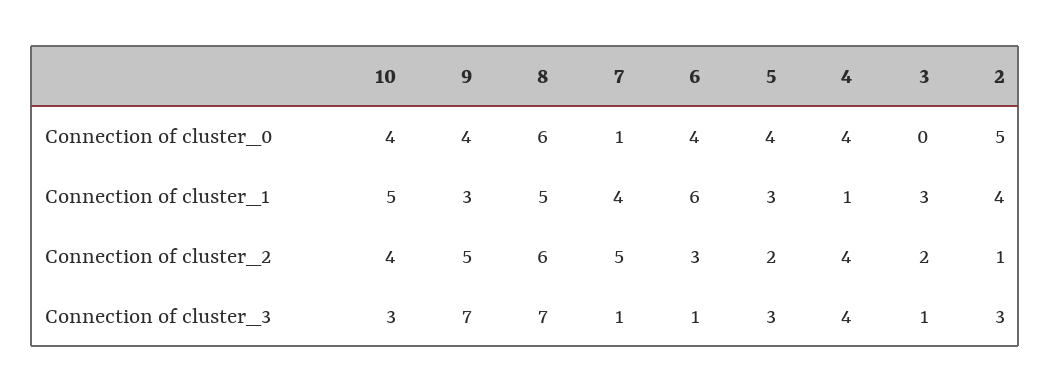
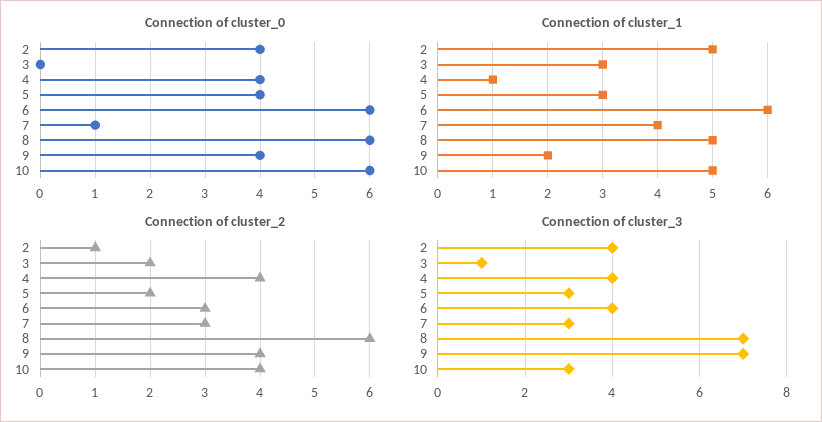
  {
    "Connection of cluster_0": {
-     "10": 4,
+     "10": 6,
      "9": 4,
      "8": 6,
      "7": 1,
-     "6": 4,
+     "6": 6,
      "5": 4,
      "4": 4,
      "3": 0,
-     "2": 5
+     "2": 4
    },
    "Connection of cluster_1": {
      "10": 5,
-     "9": 3,
+     "9": 2,
      "8": 5,
      "7": 4,
      "6": 6,
      "5": 3,
      "4": 1,
      "3": 3,
-     "2": 4
+     "2": 5
    },
    "Connection of cluster_2": {
      "10": 4,
-     "9": 5,
+     "9": 4,
      "8": 6,
-     "7": 5,
+     "7": 3,
      "6": 3,
      "5": 2,
      "4": 4,
      "3": 2,
      "2": 1
    },
    "Connection of cluster_3": {
      "10": 3,
      "9": 7,
      "8": 7,
-     "7": 1,
+     "7": 3,
-     "6": 1,
+     "6": 4,
      "5": 3,
      "4": 4,
      "3": 1,
-     "2": 3
+     "2": 4
    }
  }

